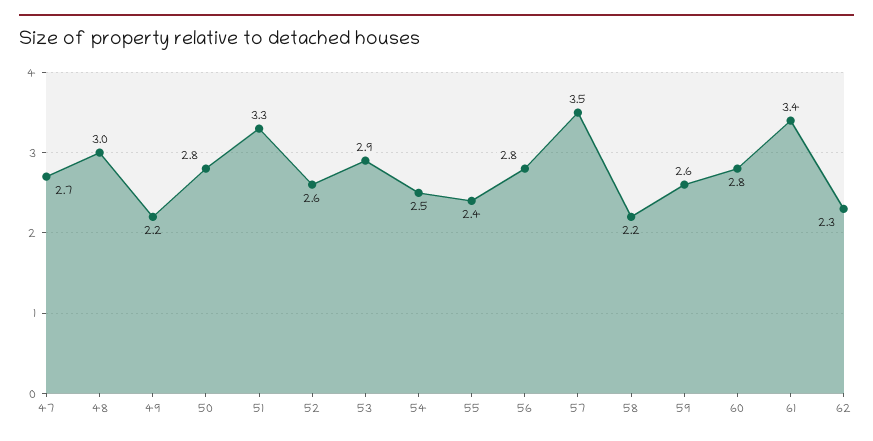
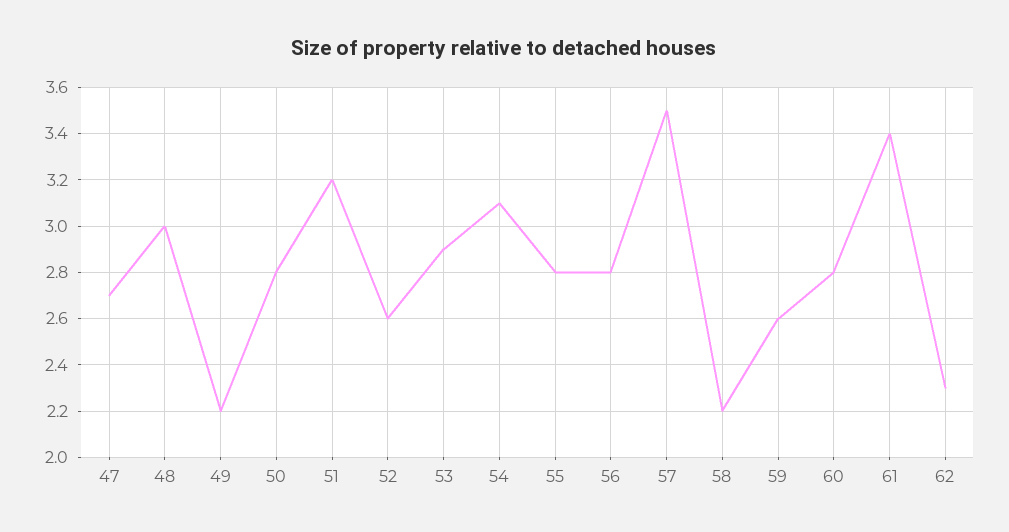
  {
    "47": 2.7,
    "48": 3,
    "49": 2.2,
    "50": 2.8,
-   "51": 3.3,
+   "51": 3.2,
    "52": 2.6,
    "53": 2.9,
-   "54": 2.5,
+   "54": 3.1,
-   "55": 2.4,
+   "55": 2.8,
    "56": 2.8,
    "57": 3.5,
    "58": 2.2,
    "59": 2.6,
    "60": 2.8,
    "61": 3.4,
    "62": 2.3
  }

